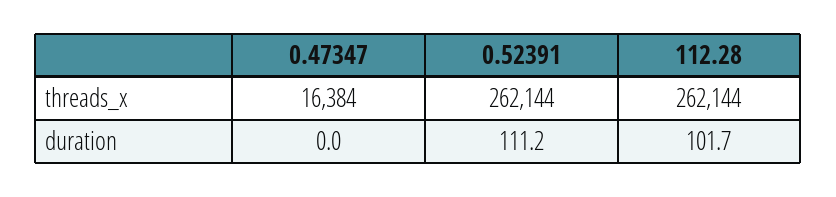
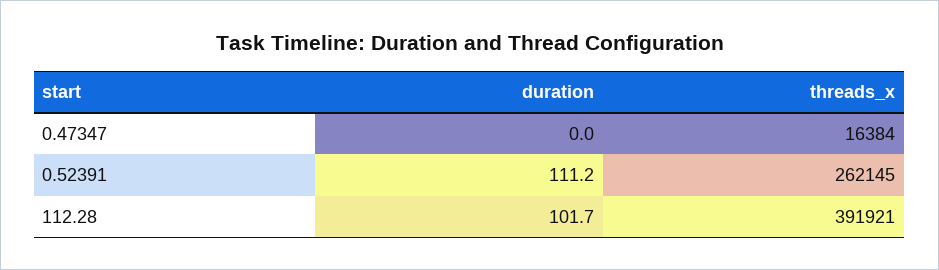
  {
    "0.47347": {
      "threads_x": 16384,
      "duration": 0
    },
    "0.52391": {
-     "threads_x": 262144,
+     "threads_x": 262145,
      "duration": 111.2
    },
    "112.28": {
-     "threads_x": 262144,
+     "threads_x": 391921,
      "duration": 101.7
    }
  }

